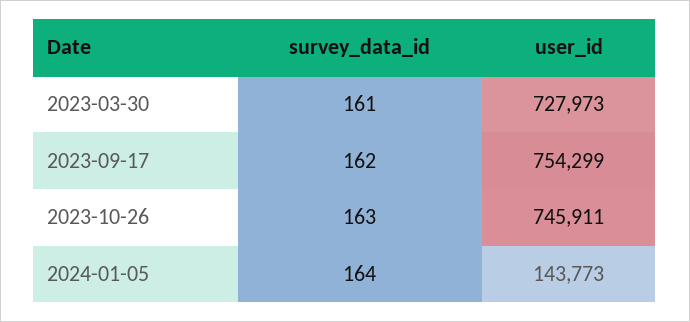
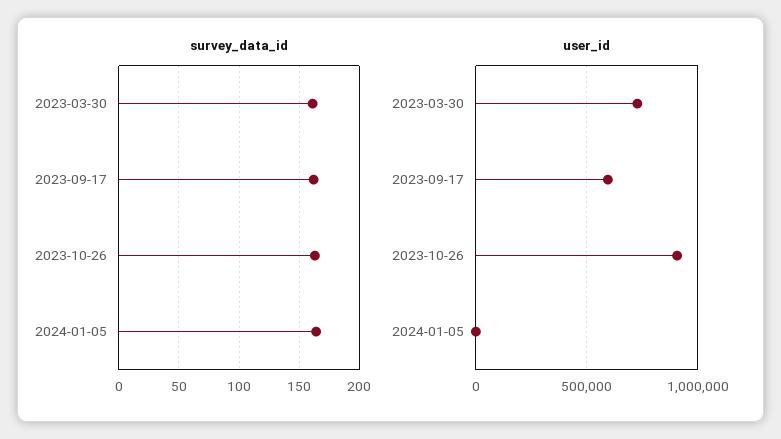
  {
    "survey_data_id": {
      "2023-03-30": 161,
      "2023-09-17": 162,
      "2023-10-26": 163,
      "2024-01-05": 164
    },
    "user_id": {
      "2023-03-30": 727973,
-     "2023-09-17": 754299,
+     "2023-09-17": 600000,
-     "2023-10-26": 745911,
+     "2023-10-26": 900000,
-     "2024-01-05": 143773
+     "2024-01-05": 0
    }
  }

